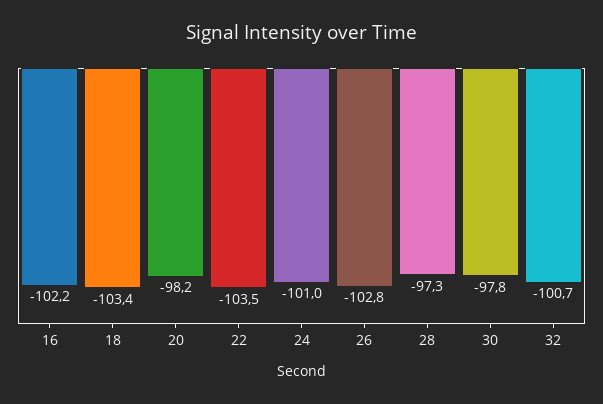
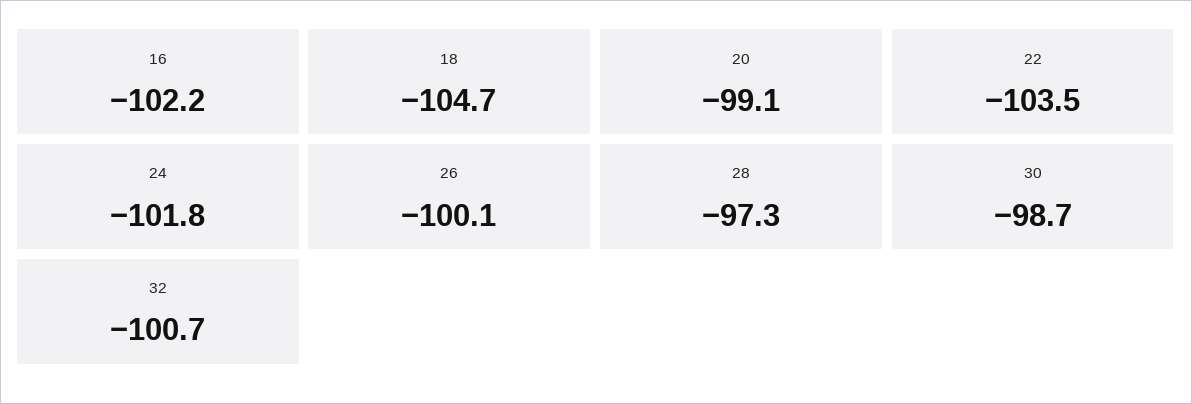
  {
    "16": -102.2,
-   "18": -103.4,
+   "18": -104.7,
-   "20": -98.2,
+   "20": -99.1,
    "22": -103.5,
-   "24": -101,
+   "24": -101.8,
-   "26": -102.8,
+   "26": -100.1,
    "28": -97.3,
-   "30": -97.8,
+   "30": -98.7,
    "32": -100.7
  }

